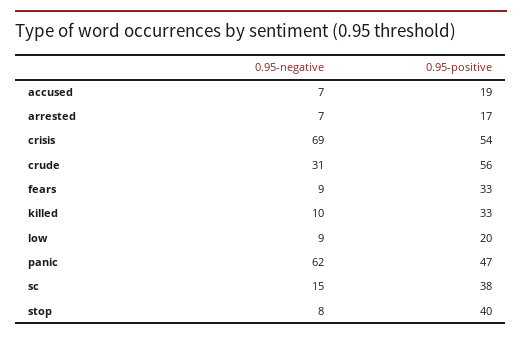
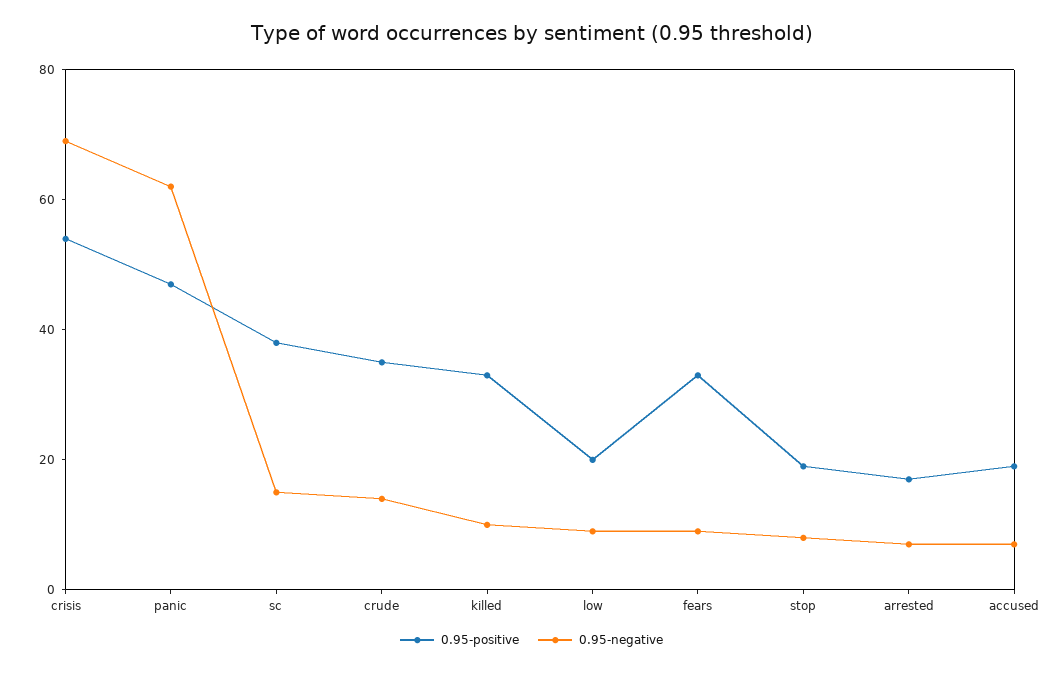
  {
    "0.95-negative": {
      "accused": 7,
      "arrested": 7,
      "crisis": 69,
-     "crude": 31,
+     "crude": 15,
      "fears": 9,
      "killed": 10,
      "low": 9,
      "panic": 62,
      "sc": 15,
      "stop": 8
    },
    "0.95-positive": {
      "accused": 19,
      "arrested": 17,
      "crisis": 54,
-     "crude": 56,
+     "crude": 35,
      "fears": 33,
      "killed": 33,
      "low": 20,
      "panic": 47,
      "sc": 38,
-     "stop": 40
+     "stop": 20
    }
  }

